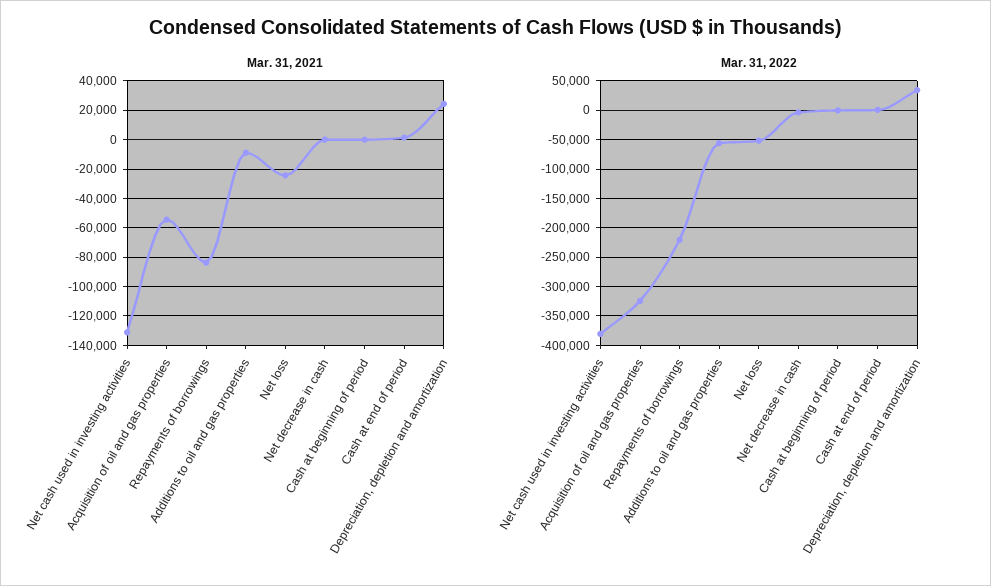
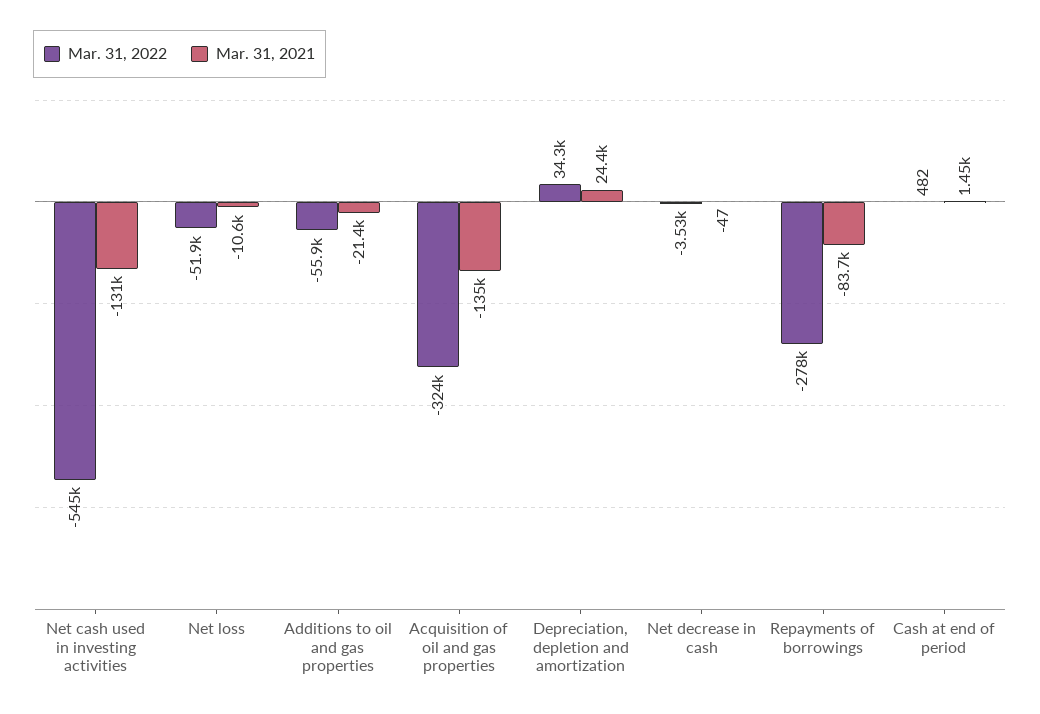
  {
    "Mar. 31, 2021": {
      "Net cash used in investing activities": -131000,
-     "Acquisition of oil and gas properties": -55000,
+     "Acquisition of oil and gas properties": -135000,
      "Repayments of borrowings": -83700,
-     "Additions to oil and gas properties": -10000,
+     "Additions to oil and gas properties": -21400,
-     "Net loss": -25000,
+     "Net loss": -10600,
      "Net decrease in cash": -47,
-     "Cash at beginning of period": 0,
      "Cash at end of period": 1450,
      "Depreciation, depletion and amortization": 24400
    },
    "Mar. 31, 2022": {
-     "Net cash used in investing activities": -375000,
+     "Net cash used in investing activities": -545000,
      "Acquisition of oil and gas properties": -324000,
-     "Repayments of borrowings": -225000,
+     "Repayments of borrowings": -278000,
      "Additions to oil and gas properties": -55900,
      "Net loss": -51900,
      "Net decrease in cash": -3530,
-     "Cash at beginning of period": 0,
      "Cash at end of period": 482,
      "Depreciation, depletion and amortization": 34300
    }
  }

